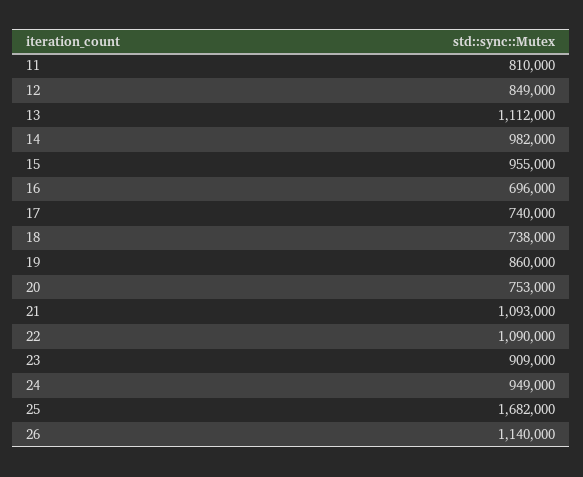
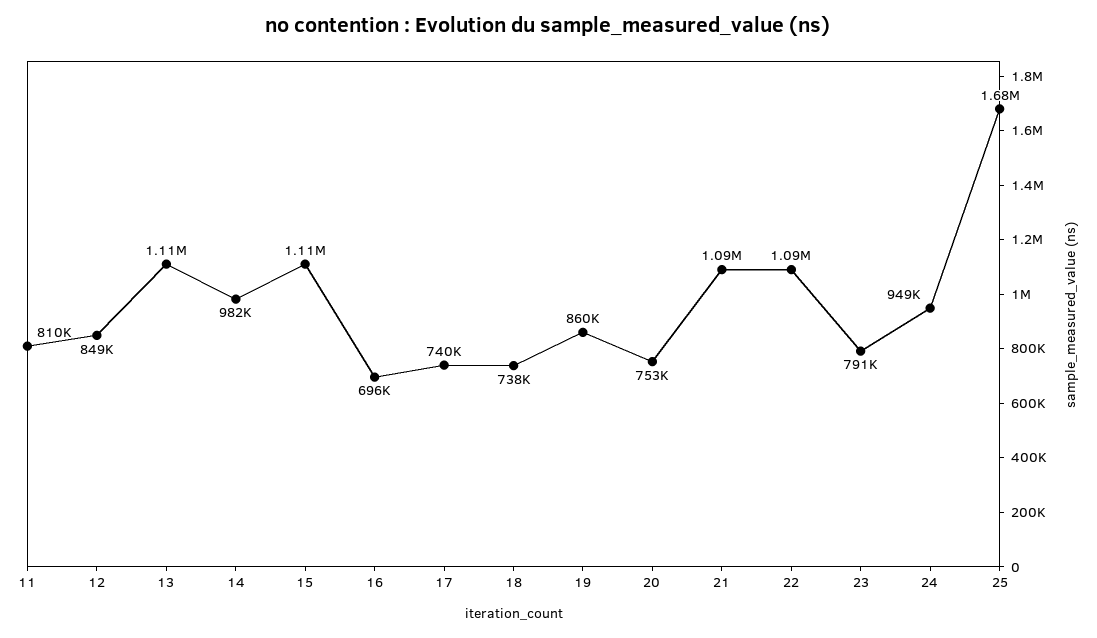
  {
    "11": 810000,
    "12": 849000,
    "13": 1112000,
    "14": 982000,
-   "15": 955000,
+   "15": 1110000,
    "16": 696000,
    "17": 740000,
    "18": 738000,
    "19": 860000,
    "20": 753000,
    "21": 1093000,
    "22": 1090000,
-   "23": 909000,
+   "23": 791000,
    "24": 949000,
-   "25": 1682000,
+   "25": 1682000
-   "26": 1140000
  }

